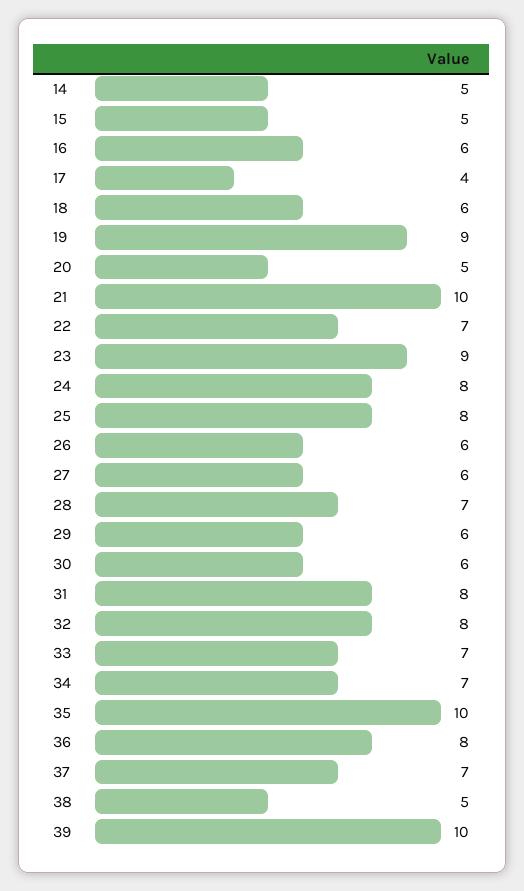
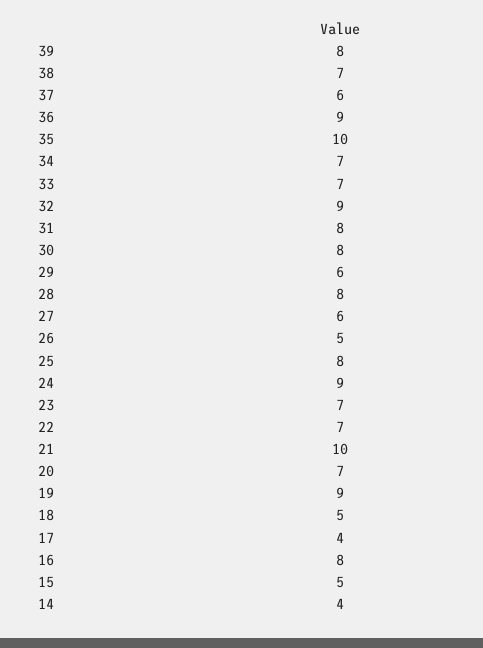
  {
-   "14": 5,
+   "14": 4,
    "15": 5,
-   "16": 6,
+   "16": 8,
    "17": 4,
-   "18": 6,
+   "18": 5,
    "19": 9,
-   "20": 5,
+   "20": 7,
    "21": 10,
    "22": 7,
-   "23": 9,
+   "23": 7,
-   "24": 8,
+   "24": 9,
    "25": 8,
-   "26": 6,
+   "26": 5,
    "27": 6,
-   "28": 7,
+   "28": 8,
    "29": 6,
-   "30": 6,
+   "30": 8,
    "31": 8,
-   "32": 8,
+   "32": 9,
    "33": 7,
    "34": 7,
    "35": 10,
-   "36": 8,
+   "36": 9,
-   "37": 7,
+   "37": 6,
-   "38": 5,
+   "38": 7,
-   "39": 10
+   "39": 8
  }

